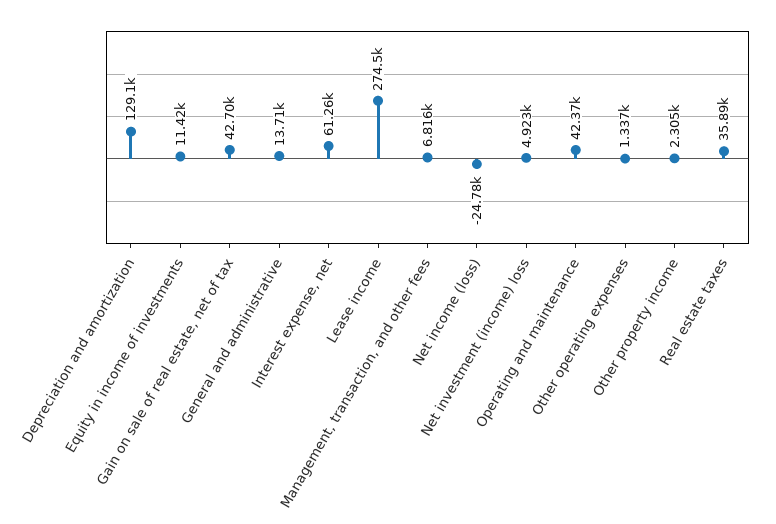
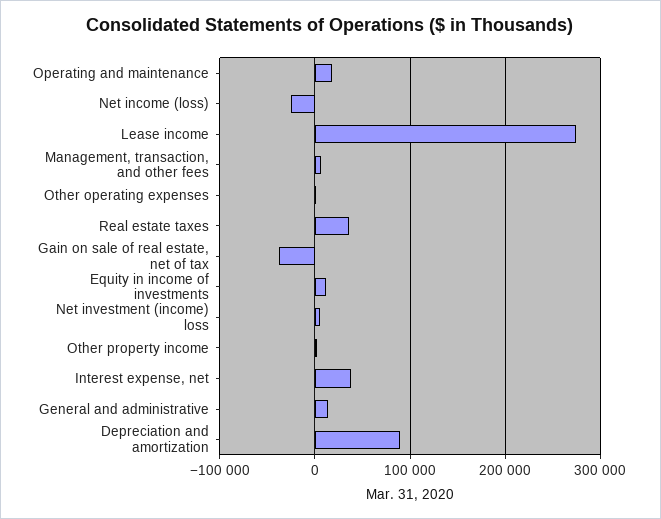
  {
-   "Depreciation and amortization": 129100,
+   "Depreciation and amortization": 90000,
    "Equity in income of investments": 11420,
-   "Gain on sale of real estate, net of tax": 42700,
+   "Gain on sale of real estate, net of tax": -40000,
    "General and administrative": 13710,
-   "Interest expense, net": 61260,
+   "Interest expense, net": 40000,
    "Lease income": 274500,
    "Management, transaction, and other fees": 6816,
    "Net income (loss)": -24780,
    "Net investment (income) loss": 4923,
-   "Operating and maintenance": 42370,
+   "Operating and maintenance": 20000,
    "Other operating expenses": 1337,
    "Other property income": 2305,
    "Real estate taxes": 35890
  }

